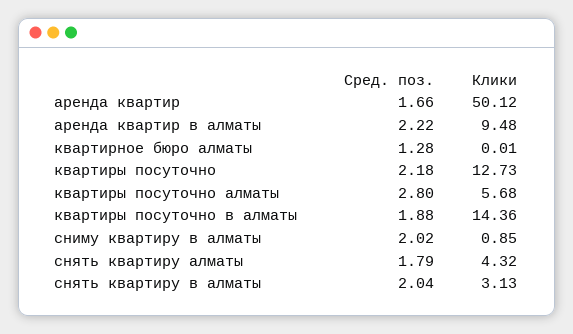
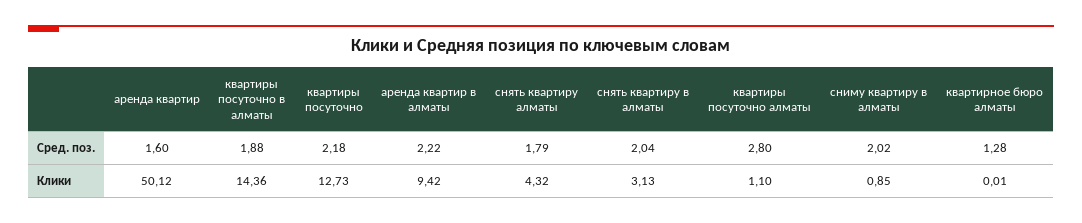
  {
    "Сред. поз.": {
-     "аренда квартир": 1.66,
+     "аренда квартир": 1.6,
      "аренда квартир в алматы": 2.22,
      "квартирное бюро алматы": 1.28,
      "квартиры посуточно": 2.18,
      "квартиры посуточно алматы": 2.8,
      "квартиры посуточно в алматы": 1.88,
      "сниму квартиру в алматы": 2.02,
      "снять квартиру алматы": 1.79,
      "снять квартиру в алматы": 2.04
    },
    "Клики": {
      "аренда квартир": 50.12,
-     "аренда квартир в алматы": 9.48,
+     "аренда квартир в алматы": 9.42,
      "квартирное бюро алматы": 0.01,
      "квартиры посуточно": 12.73,
-     "квартиры посуточно алматы": 5.68,
+     "квартиры посуточно алматы": 1.1,
      "квартиры посуточно в алматы": 14.36,
      "сниму квартиру в алматы": 0.85,
      "снять квартиру алматы": 4.32,
      "снять квартиру в алматы": 3.13
    }
  }

